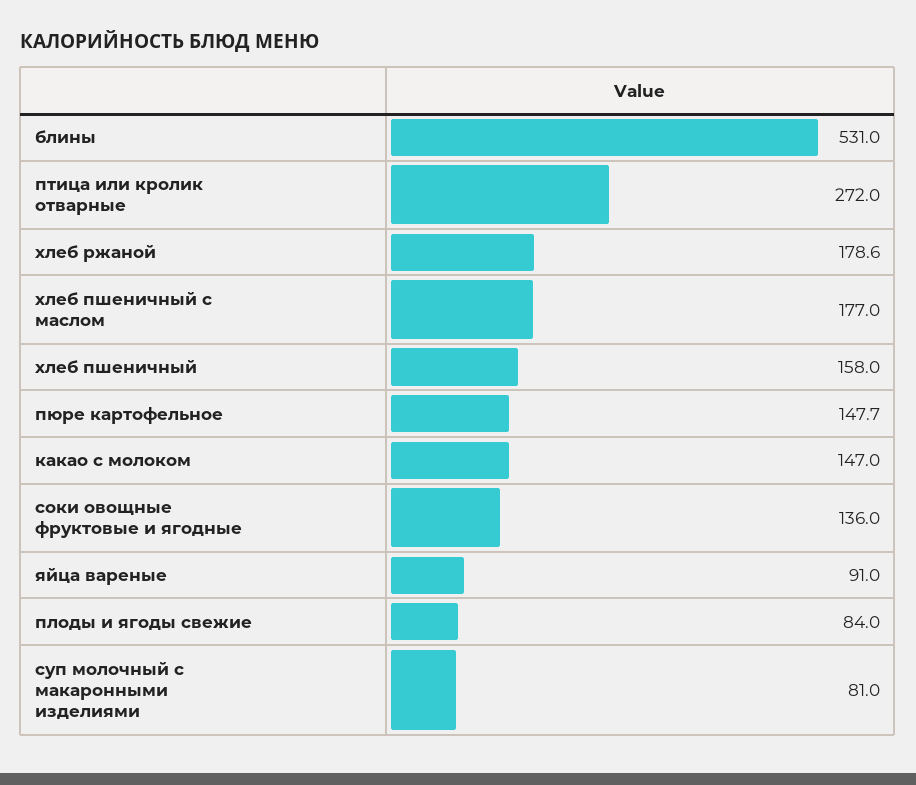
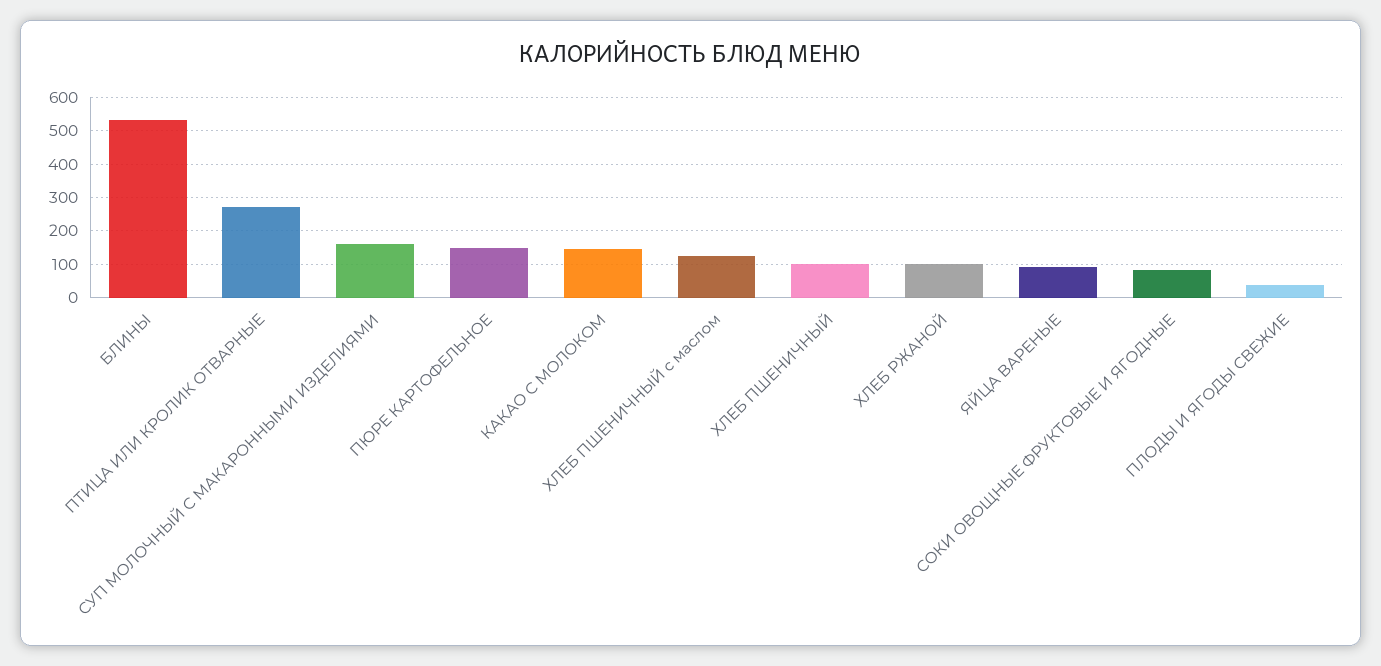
  {
    "блины": 531,
    "птица или кролик отварные": 272,
-   "хлеб ржаной": 178.6,
+   "хлеб ржаной": 100,
-   "хлеб пшеничный с маслом": 177,
+   "хлеб пшеничный с маслом": 120,
-   "хлеб пшеничный": 158,
+   "хлеб пшеничный": 100,
    "пюре картофельное": 147.7,
    "какао с молоком": 147,
-   "соки овощные фруктовые и ягодные": 136,
+   "соки овощные фруктовые и ягодные": 80,
    "яйца вареные": 91,
-   "плоды и ягоды свежие": 84,
+   "плоды и ягоды свежие": 40,
-   "суп молочный с макаронными изделиями": 81
+   "суп молочный с макаронными изделиями": 160
  }

